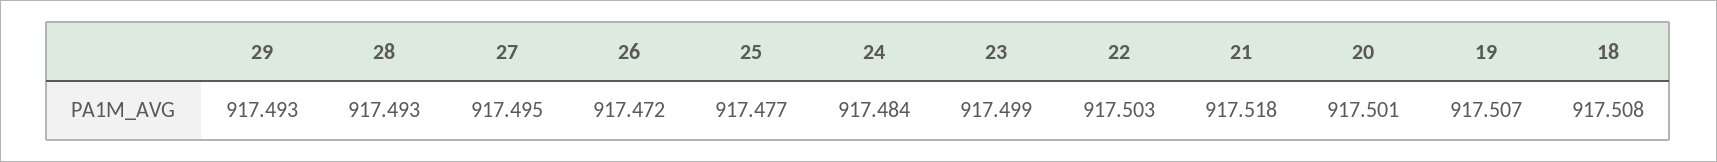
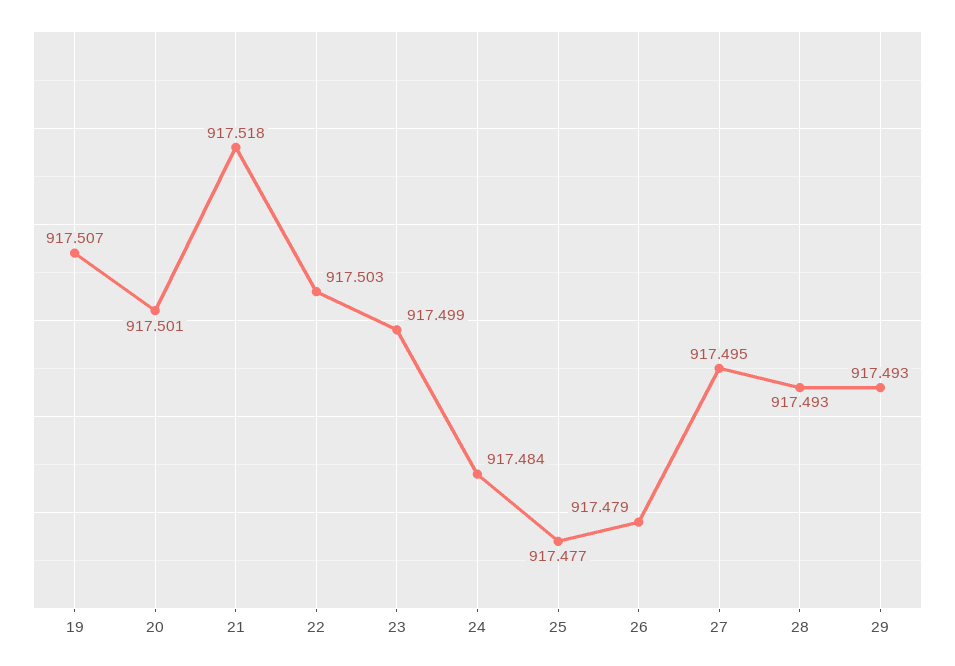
  {
    "29": 917.493,
    "28": 917.493,
    "27": 917.495,
-   "26": 917.472,
+   "26": 917.479,
    "25": 917.477,
    "24": 917.484,
    "23": 917.499,
    "22": 917.503,
    "21": 917.518,
    "20": 917.501,
-   "19": 917.507,
+   "19": 917.507
-   "18": 917.508
  }

